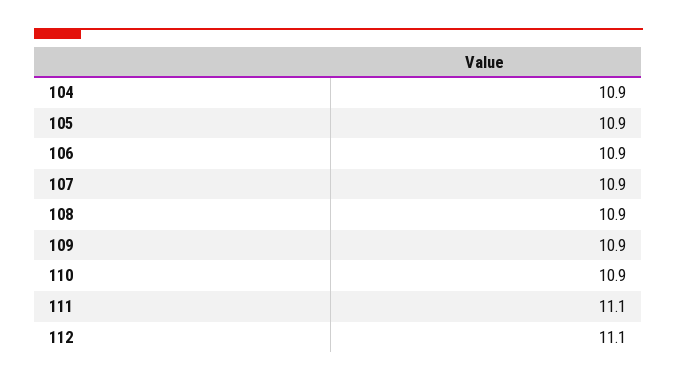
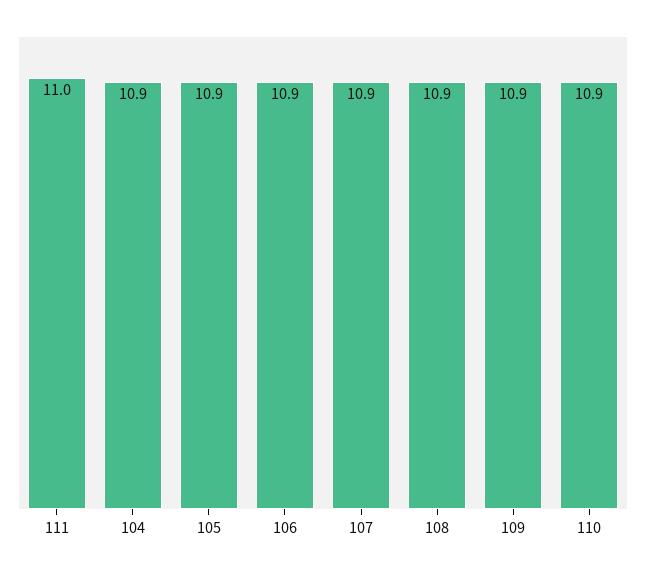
  {
    "104": 10.9,
    "105": 10.9,
    "106": 10.9,
    "107": 10.9,
    "108": 10.9,
    "109": 10.9,
    "110": 10.9,
-   "111": 11.1,
+   "111": 11
-   "112": 11.1
  }

